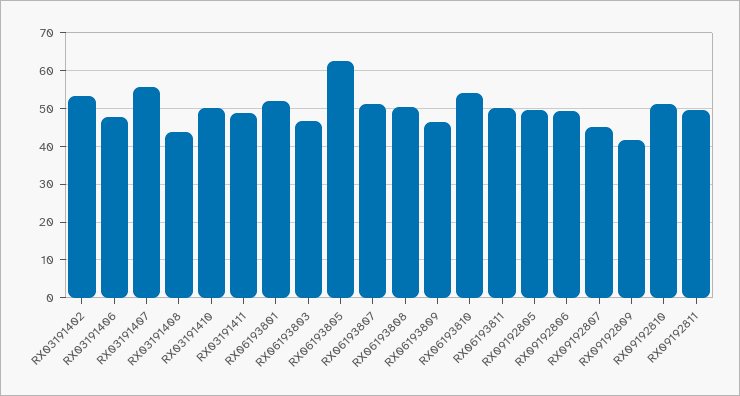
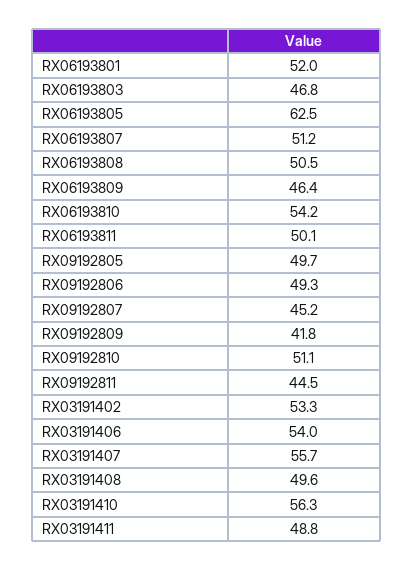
  {
    "RX03191402": 53.3,
-   "RX03191406": 48,
+   "RX03191406": 54,
    "RX03191407": 55.7,
-   "RX03191408": 44,
+   "RX03191408": 49.6,
-   "RX03191410": 50,
+   "RX03191410": 56.3,
    "RX03191411": 48.8,
    "RX06193801": 52,
    "RX06193803": 46.8,
    "RX06193805": 62.5,
    "RX06193807": 51.2,
    "RX06193808": 50.5,
    "RX06193809": 46.4,
    "RX06193810": 54.2,
    "RX06193811": 50.1,
    "RX09192805": 49.7,
    "RX09192806": 49.3,
    "RX09192807": 45.2,
    "RX09192809": 41.8,
    "RX09192810": 51.1,
-   "RX09192811": 50
+   "RX09192811": 44.5
  }

